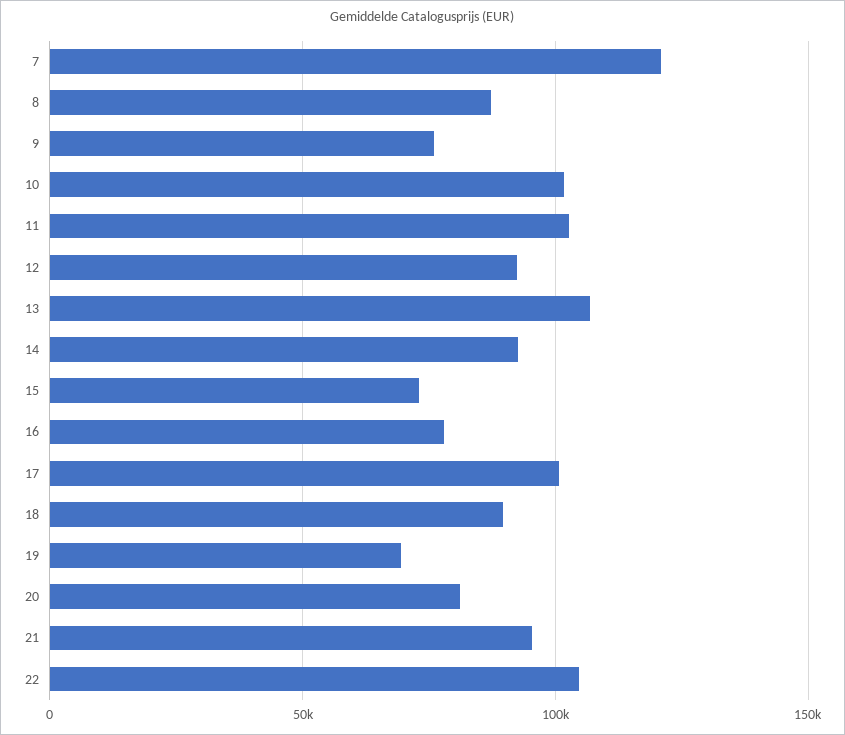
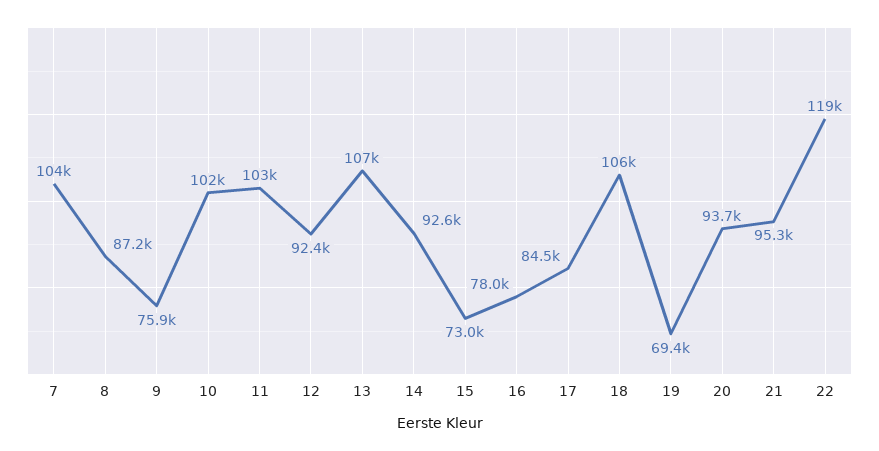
  {
-   "7": 120000,
+   "7": 104000,
    "8": 87200,
    "9": 75900,
    "10": 102000,
    "11": 103000,
    "12": 92400,
    "13": 107000,
    "14": 92600,
    "15": 73000,
    "16": 78000,
-   "17": 100000,
+   "17": 84500,
-   "18": 90000,
+   "18": 106000,
    "19": 69400,
-   "20": 80000,
+   "20": 93700,
    "21": 95300,
-   "22": 105000
+   "22": 119000
  }

